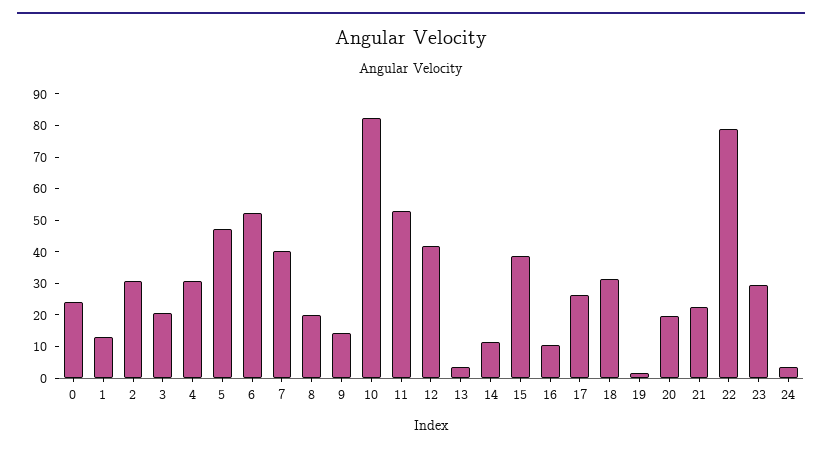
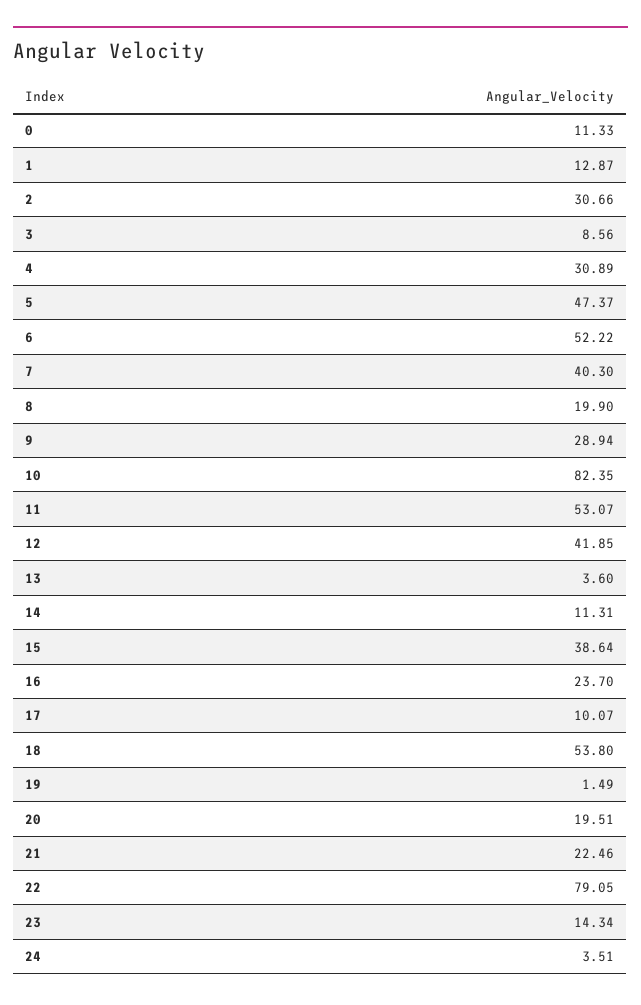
  {
-   "0": 25,
+   "0": 11.33,
    "1": 12.87,
    "2": 30.66,
-   "3": 20,
+   "3": 8.56,
    "4": 30.89,
    "5": 47.37,
    "6": 52.22,
    "7": 40.3,
    "8": 19.9,
-   "9": 15,
+   "9": 28.94,
    "10": 82.35,
    "11": 53.07,
    "12": 41.85,
    "13": 3.6,
    "14": 11.31,
    "15": 38.64,
-   "16": 10,
+   "16": 23.7,
-   "17": 25,
+   "17": 10.07,
-   "18": 30,
+   "18": 53.8,
    "19": 1.49,
    "20": 19.51,
    "21": 22.46,
    "22": 79.05,
-   "23": 30,
+   "23": 14.34,
    "24": 3.51
  }

